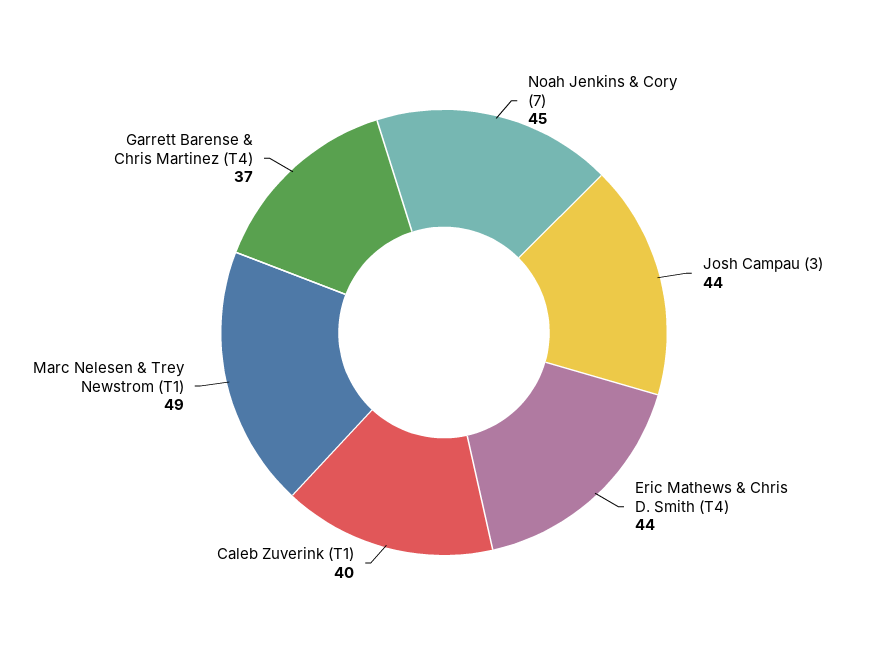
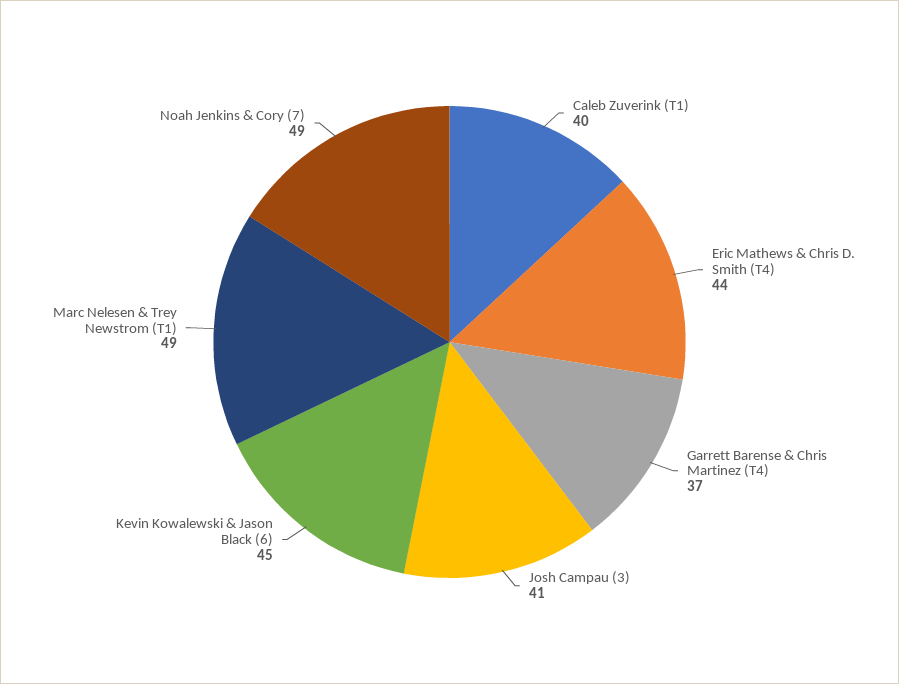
  {
-   "Noah Jenkins & Cory (7)": 45,
+   "Noah Jenkins & Cory (7)": 49,
-   "Josh Campau (3)": 44,
+   "Josh Campau (3)": 41,
    "Eric Mathews & Chris D. Smith (T4)": 44,
    "Caleb Zuverink (T1)": 40,
    "Marc Nelesen & Trey Newstrom (T1)": 49,
-   "Garrett Barense & Chris Martinez (T4)": 37
+   "Garrett Barense & Chris Martinez (T4)": 37,
+   "Kevin Kowalewski & Jason Black (6)": 45
  }

